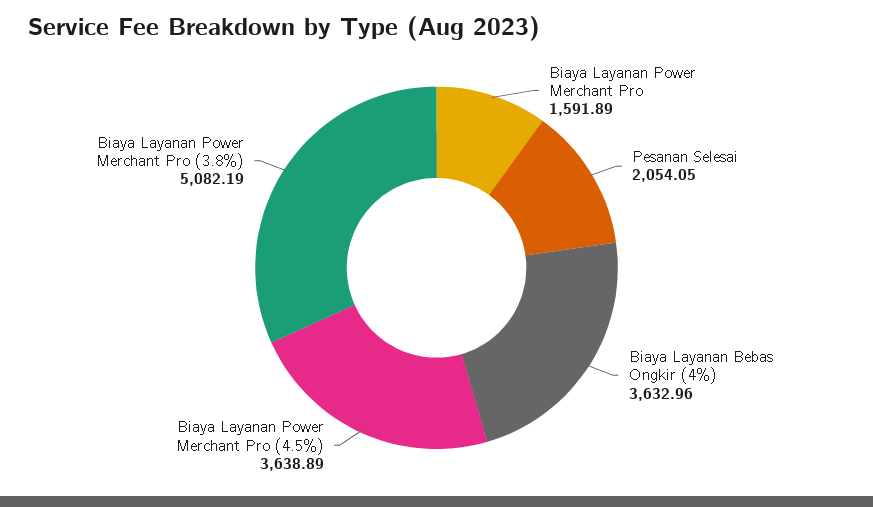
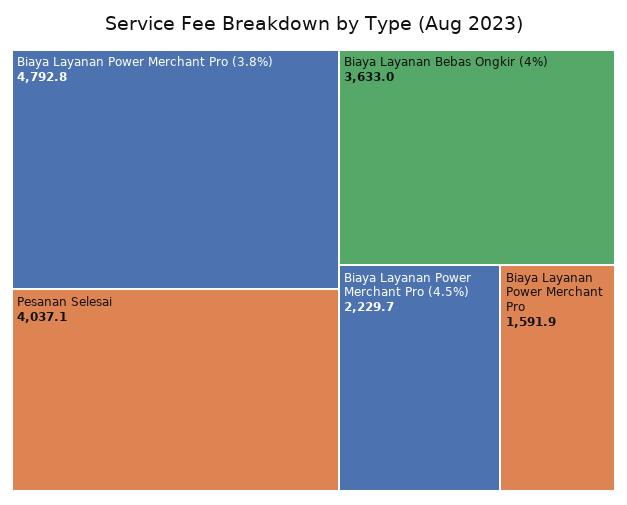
  {
    "Biaya Layanan Power Merchant Pro": 1591.89,
-   "Pesanan Selesai": 2054.05,
+   "Pesanan Selesai": 4037.1,
    "Biaya Layanan Bebas Ongkir (4%)": 3632.96,
-   "Biaya Layanan Power Merchant Pro (4.5%)": 3638.89,
+   "Biaya Layanan Power Merchant Pro (4.5%)": 2229.7,
-   "Biaya Layanan Power Merchant Pro (3.8%)": 5082.19
+   "Biaya Layanan Power Merchant Pro (3.8%)": 4792.8
  }

